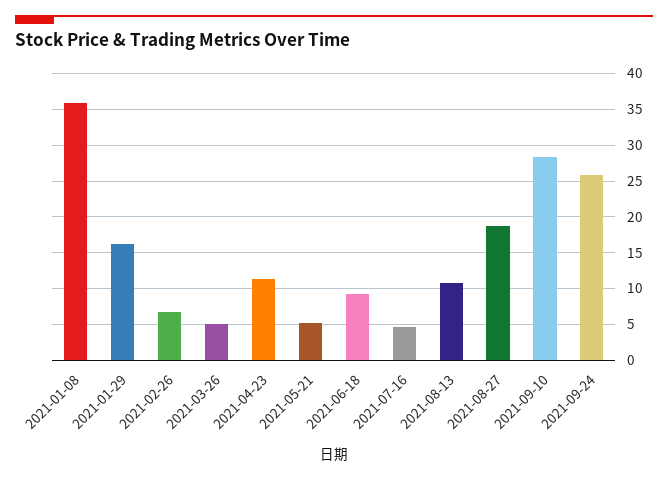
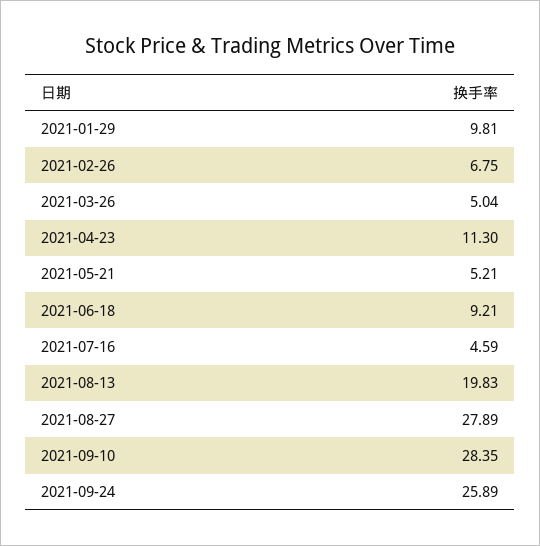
  {
-   "2021-01-08": 36,
-   "2021-01-29": 16,
+   "2021-01-29": 9.81,
    "2021-02-26": 6.75,
    "2021-03-26": 5.04,
    "2021-04-23": 11.3,
    "2021-05-21": 5.21,
    "2021-06-18": 9.21,
    "2021-07-16": 4.59,
-   "2021-08-13": 11,
+   "2021-08-13": 19.83,
-   "2021-08-27": 19,
+   "2021-08-27": 27.89,
    "2021-09-10": 28.35,
    "2021-09-24": 25.89
  }

